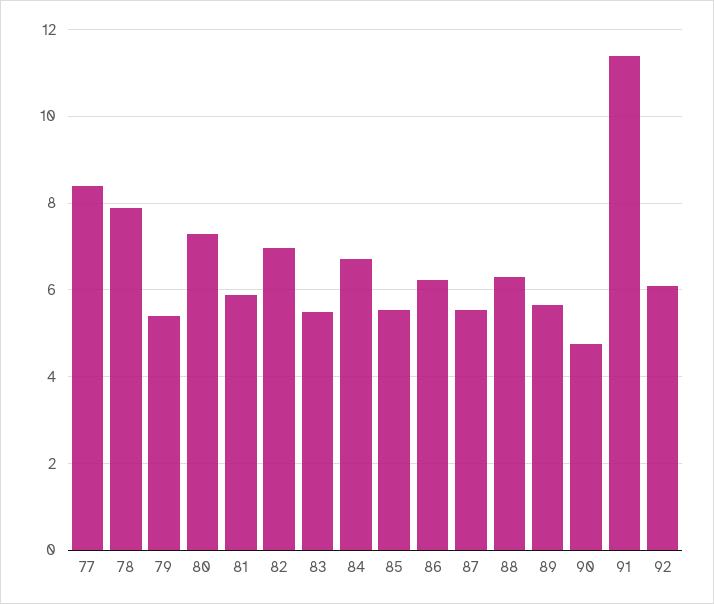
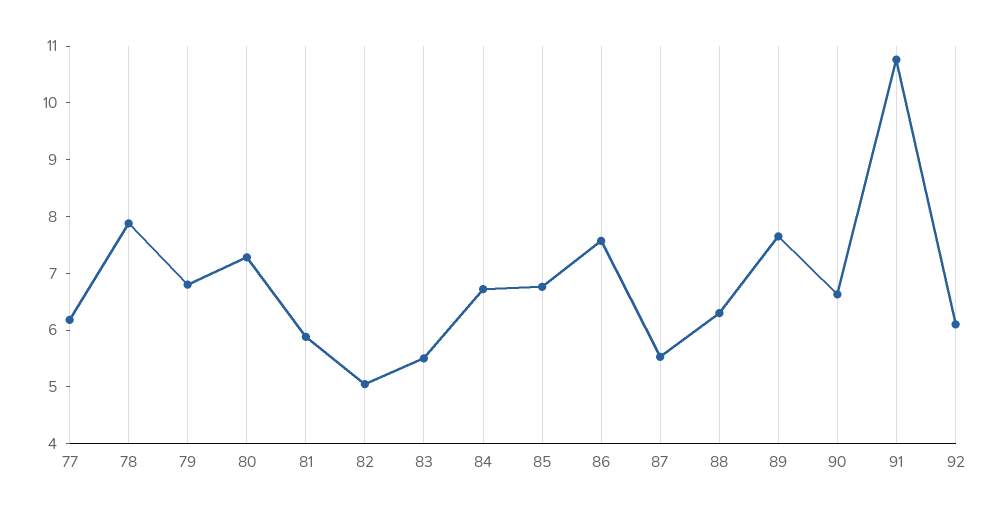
  {
-   "77": 8.4,
+   "77": 6.2,
    "78": 7.8,
-   "79": 5.4,
+   "79": 6.8,
    "80": 7.2,
    "81": 5.8,
-   "82": 7,
+   "82": 5,
    "83": 5.6,
    "84": 6.8,
-   "85": 5.6,
+   "85": 6.8,
-   "86": 6.2,
+   "86": 7.6,
    "87": 5.6,
    "88": 6.4,
-   "89": 5.6,
+   "89": 7.6,
-   "90": 4.8,
+   "90": 6.6,
-   "91": 11.4,
+   "91": 10.8,
    "92": 6.2
  }

